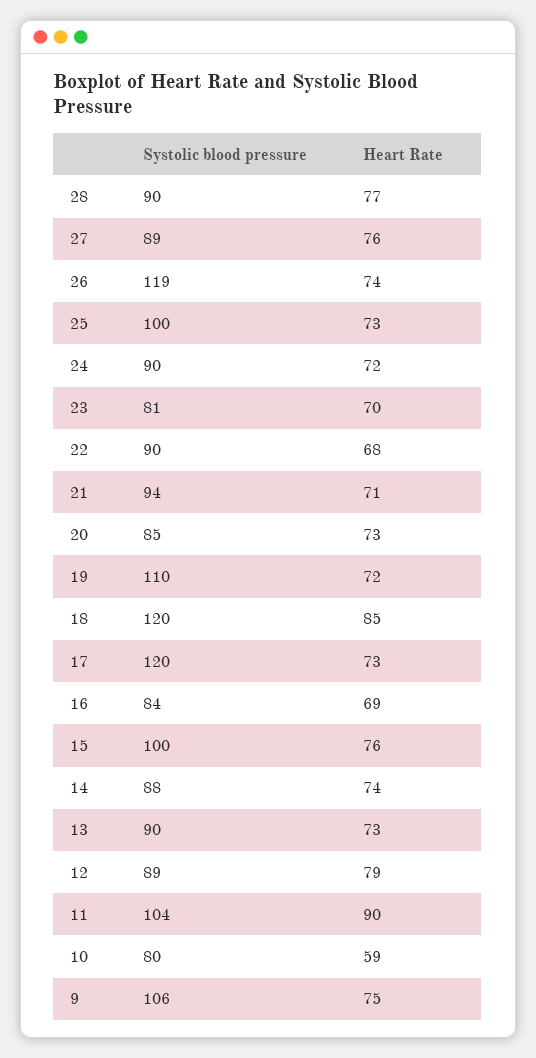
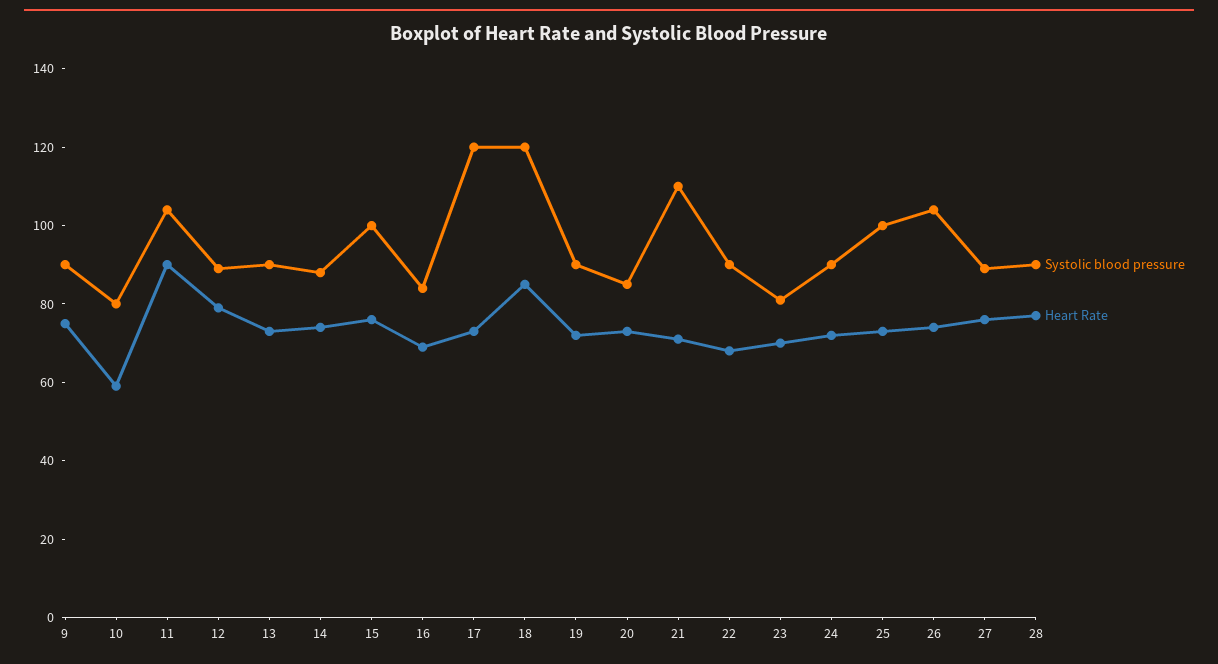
  {
    "Systolic blood pressure": {
      "28": 90,
      "27": 89,
-     "26": 119,
+     "26": 105,
      "25": 100,
      "24": 90,
      "23": 81,
      "22": 90,
-     "21": 94,
+     "21": 110,
      "20": 85,
-     "19": 110,
+     "19": 90,
      "18": 120,
      "17": 120,
      "16": 84,
      "15": 100,
      "14": 88,
      "13": 90,
      "12": 89,
      "11": 104,
      "10": 80,
-     "9": 106
+     "9": 90
    },
    "Heart Rate": {
      "28": 77,
      "27": 76,
      "26": 74,
      "25": 73,
      "24": 72,
      "23": 70,
      "22": 68,
      "21": 71,
      "20": 73,
      "19": 72,
      "18": 85,
      "17": 73,
      "16": 69,
      "15": 76,
      "14": 74,
      "13": 73,
      "12": 79,
      "11": 90,
      "10": 59,
      "9": 75
    }
  }

